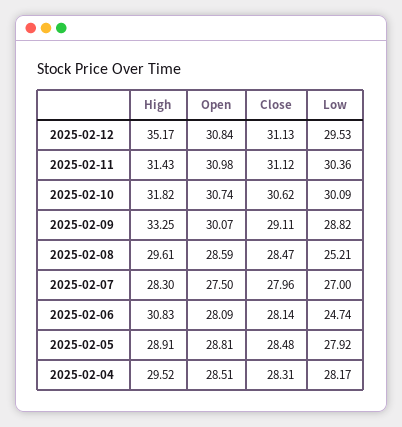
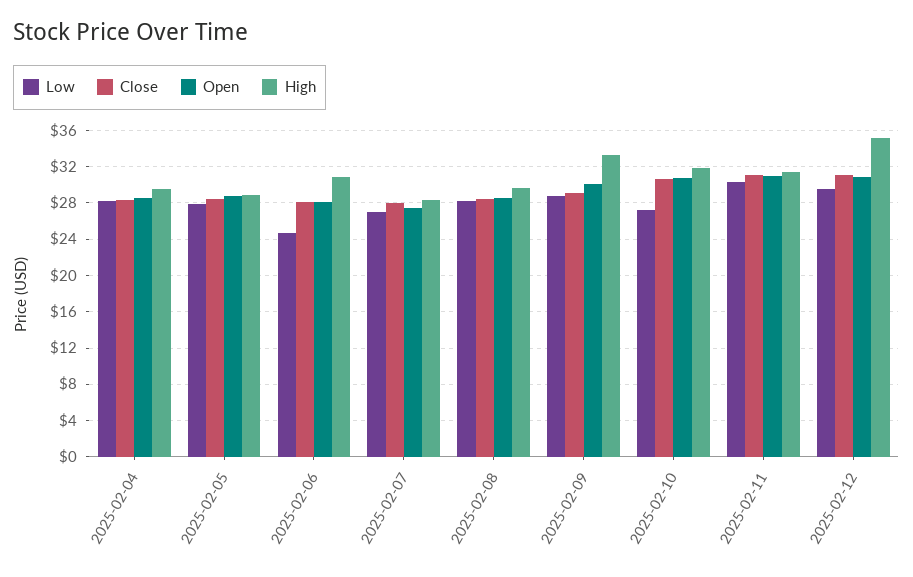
  {
    "High": {
      "2025-02-12": 35.17,
      "2025-02-11": 31.43,
      "2025-02-10": 31.82,
      "2025-02-09": 33.25,
      "2025-02-08": 29.61,
      "2025-02-07": 28.3,
      "2025-02-06": 30.83,
      "2025-02-05": 28.91,
      "2025-02-04": 29.52
    },
    "Open": {
      "2025-02-12": 30.84,
      "2025-02-11": 30.98,
      "2025-02-10": 30.74,
      "2025-02-09": 30.07,
      "2025-02-08": 28.59,
      "2025-02-07": 27.5,
      "2025-02-06": 28.09,
      "2025-02-05": 28.81,
      "2025-02-04": 28.51
    },
    "Close": {
      "2025-02-12": 31.13,
      "2025-02-11": 31.12,
      "2025-02-10": 30.62,
      "2025-02-09": 29.11,
      "2025-02-08": 28.47,
      "2025-02-07": 27.96,
      "2025-02-06": 28.14,
      "2025-02-05": 28.48,
      "2025-02-04": 28.31
    },
    "Low": {
      "2025-02-12": 29.53,
      "2025-02-11": 30.36,
-     "2025-02-10": 30.09,
+     "2025-02-10": 27,
      "2025-02-09": 28.82,
-     "2025-02-08": 25.21,
+     "2025-02-08": 28,
      "2025-02-07": 27,
      "2025-02-06": 24.74,
      "2025-02-05": 27.92,
      "2025-02-04": 28.17
    }
  }

